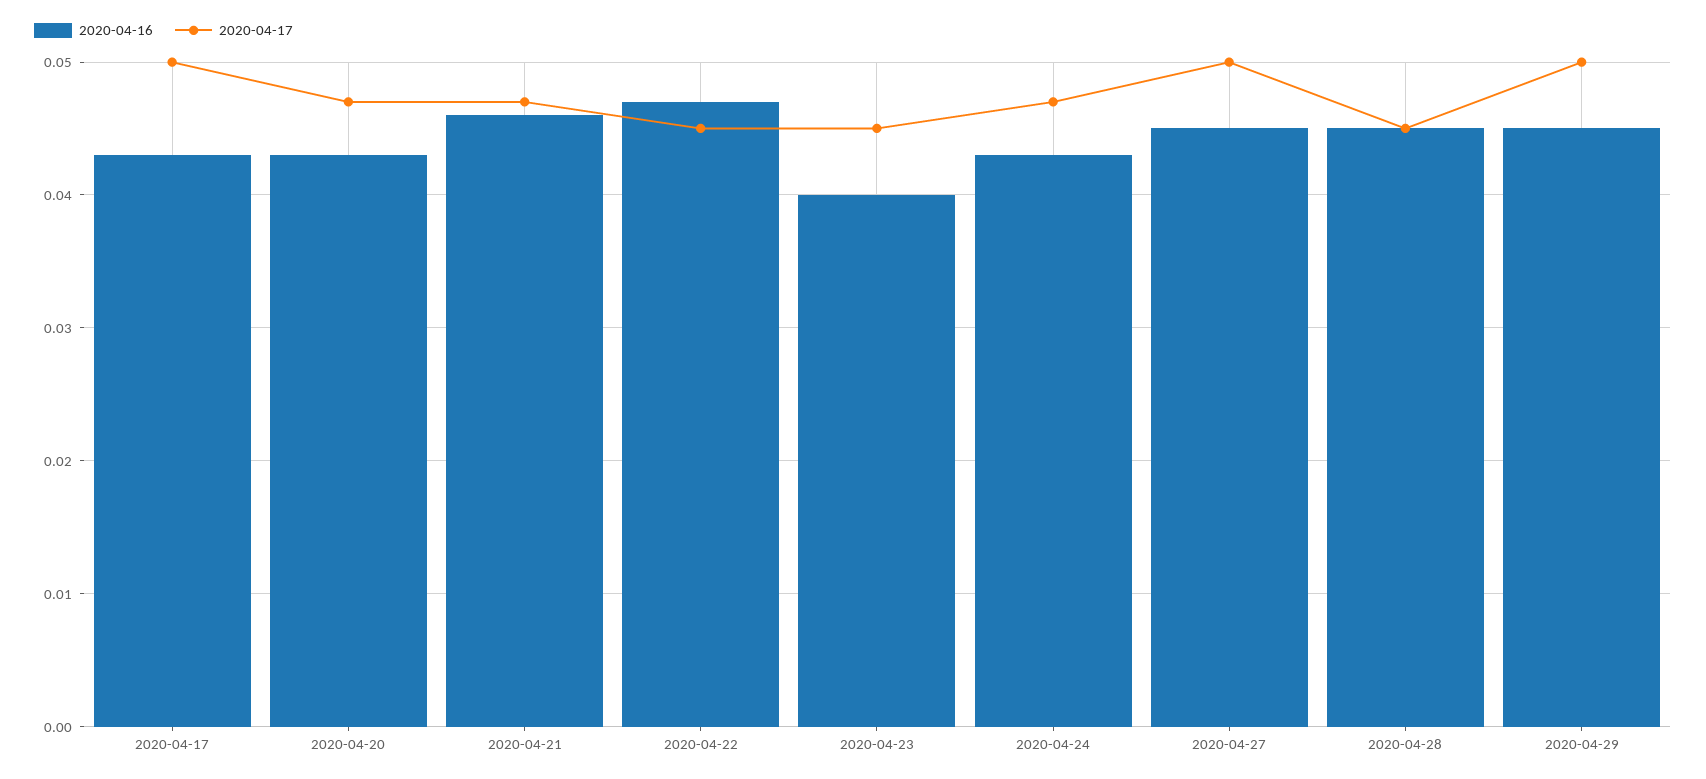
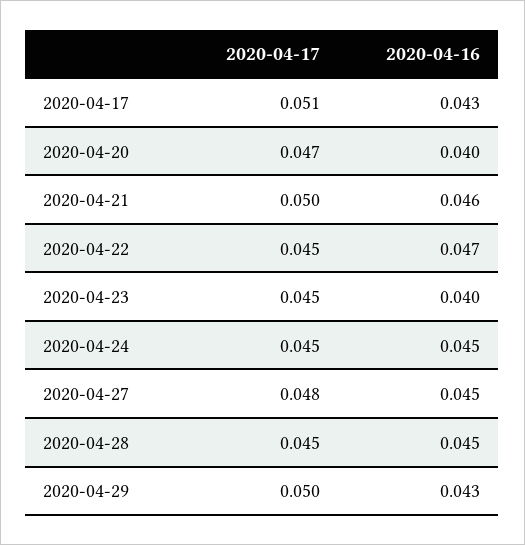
  {
    "2020-04-16": {
      "2020-04-17": 0.043,
-     "2020-04-20": 0.043,
+     "2020-04-20": 0.04,
      "2020-04-21": 0.046,
      "2020-04-22": 0.047,
      "2020-04-23": 0.04,
-     "2020-04-24": 0.043,
+     "2020-04-24": 0.045,
      "2020-04-27": 0.045,
      "2020-04-28": 0.045,
-     "2020-04-29": 0.045
+     "2020-04-29": 0.043
    },
    "2020-04-17": {
-     "2020-04-17": 0.05,
+     "2020-04-17": 0.051,
      "2020-04-20": 0.047,
-     "2020-04-21": 0.047,
+     "2020-04-21": 0.05,
      "2020-04-22": 0.045,
      "2020-04-23": 0.045,
-     "2020-04-24": 0.047,
+     "2020-04-24": 0.045,
-     "2020-04-27": 0.05,
+     "2020-04-27": 0.048,
      "2020-04-28": 0.045,
      "2020-04-29": 0.05
    }
  }

